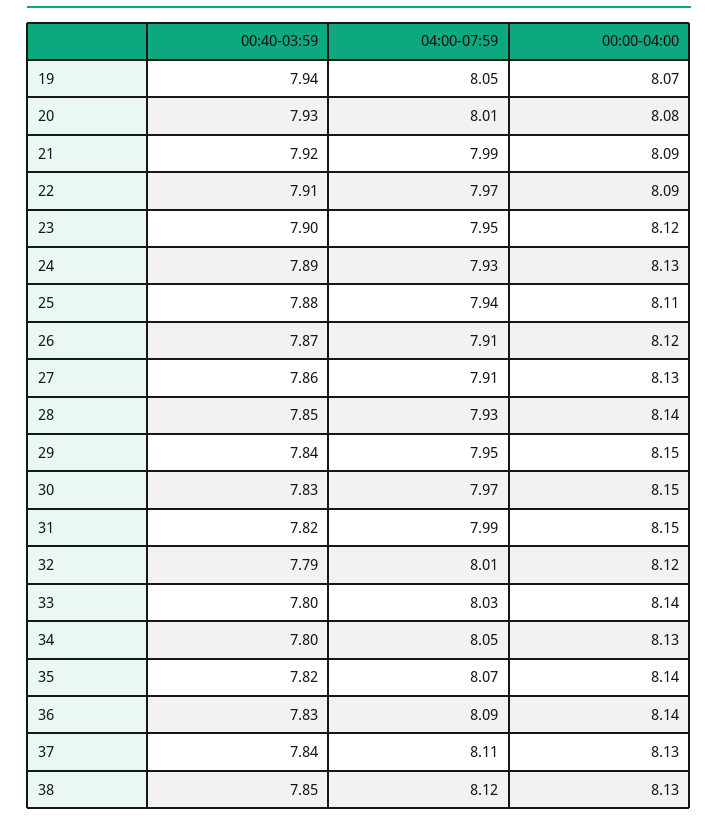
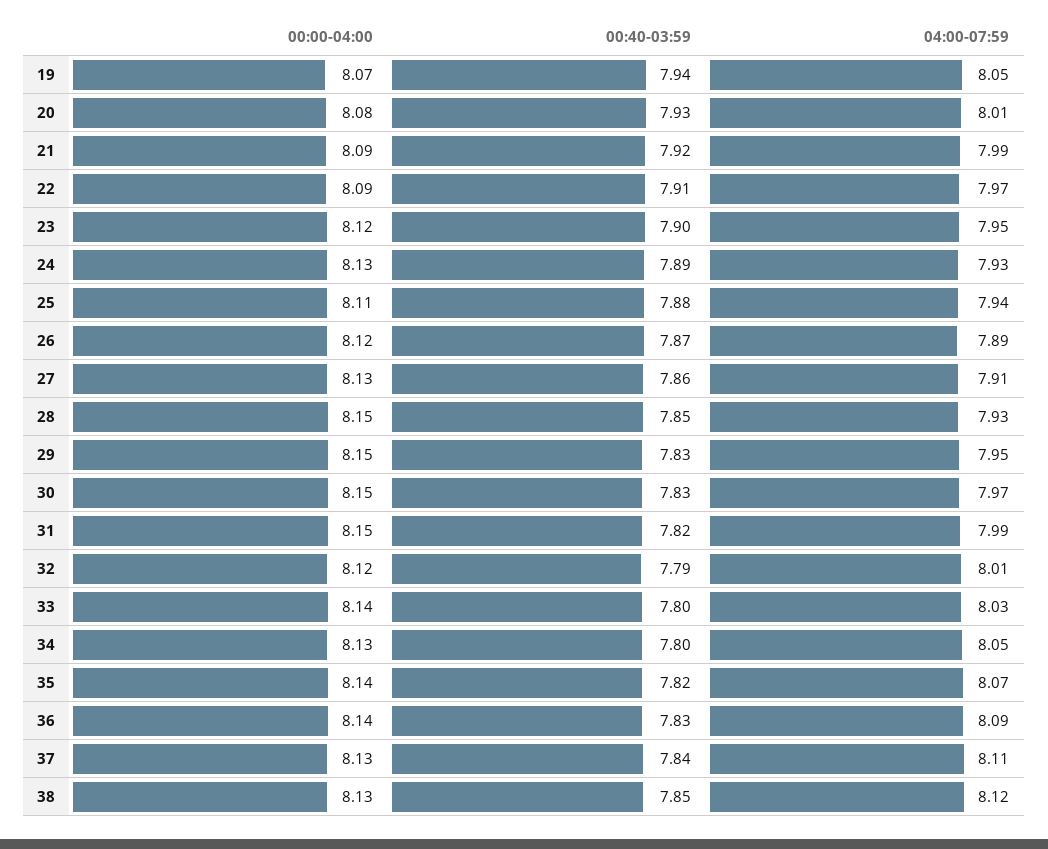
  {
    "00:40-03:59": {
      "19": 7.94,
      "20": 7.93,
      "21": 7.92,
      "22": 7.91,
      "23": 7.9,
      "24": 7.89,
      "25": 7.88,
      "26": 7.87,
      "27": 7.86,
      "28": 7.85,
-     "29": 7.84,
+     "29": 7.83,
      "30": 7.83,
      "31": 7.82,
      "32": 7.79,
      "33": 7.8,
      "34": 7.8,
      "35": 7.82,
      "36": 7.83,
      "37": 7.84,
      "38": 7.85
    },
    "04:00-07:59": {
      "19": 8.05,
      "20": 8.01,
      "21": 7.99,
      "22": 7.97,
      "23": 7.95,
      "24": 7.93,
      "25": 7.94,
-     "26": 7.91,
+     "26": 7.89,
      "27": 7.91,
      "28": 7.93,
      "29": 7.95,
      "30": 7.97,
      "31": 7.99,
      "32": 8.01,
      "33": 8.03,
      "34": 8.05,
      "35": 8.07,
      "36": 8.09,
      "37": 8.11,
      "38": 8.12
    },
    "00:00-04:00": {
      "19": 8.07,
      "20": 8.08,
      "21": 8.09,
      "22": 8.09,
      "23": 8.12,
      "24": 8.13,
      "25": 8.11,
      "26": 8.12,
      "27": 8.13,
-     "28": 8.14,
+     "28": 8.15,
      "29": 8.15,
      "30": 8.15,
      "31": 8.15,
      "32": 8.12,
      "33": 8.14,
      "34": 8.13,
      "35": 8.14,
      "36": 8.14,
      "37": 8.13,
      "38": 8.13
    }
  }

